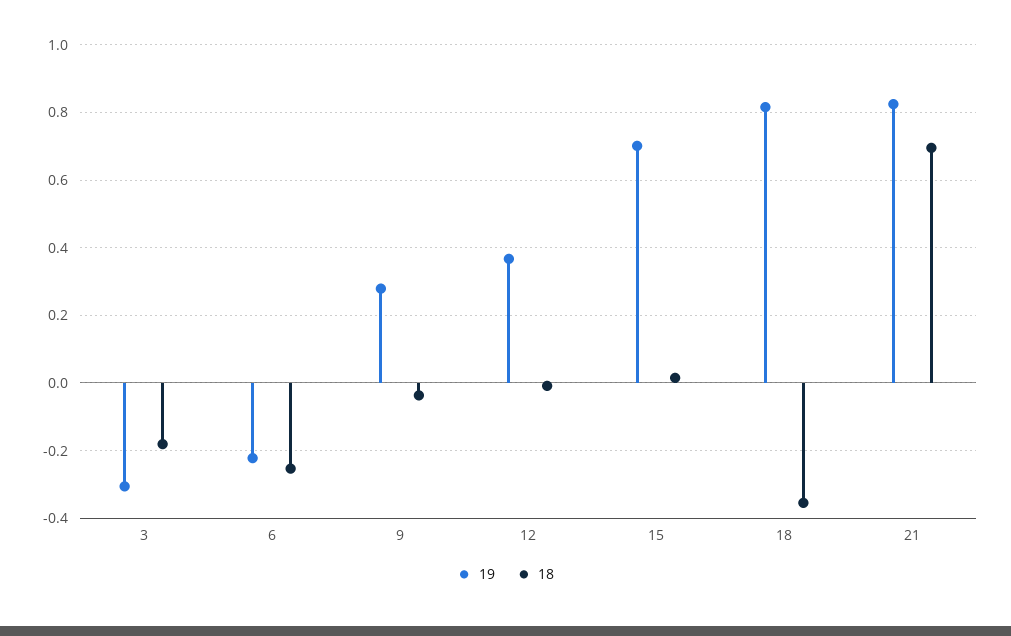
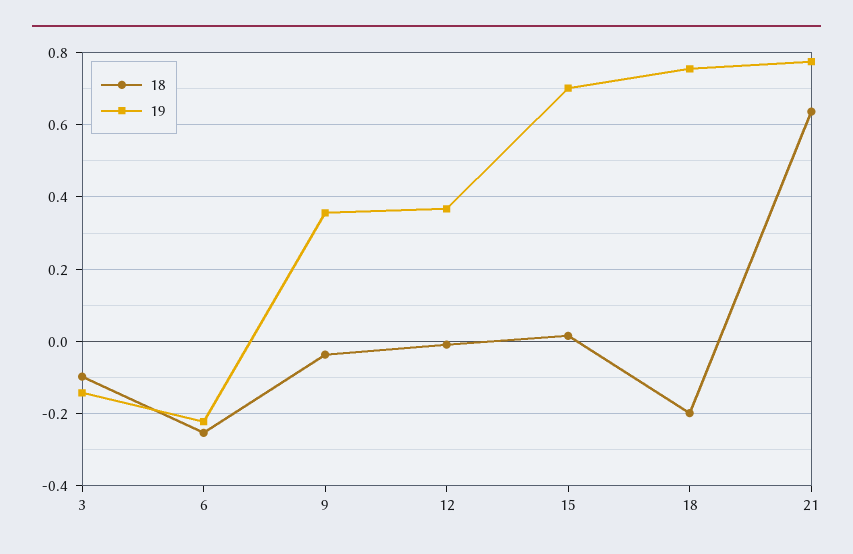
  {
    "19": {
-     "3": -0.3,
+     "3": -0.14,
      "6": -0.22,
-     "9": 0.28,
+     "9": 0.36,
      "12": 0.36,
      "15": 0.7,
-     "18": 0.82,
+     "18": 0.76,
-     "21": 0.82
+     "21": 0.78
    },
    "18": {
-     "3": -0.18,
+     "3": -0.1,
      "6": -0.26,
      "9": -0.04,
      "12": 0,
      "15": 0.02,
-     "18": -0.36,
+     "18": -0.2,
-     "21": 0.7
+     "21": 0.64
    }
  }

